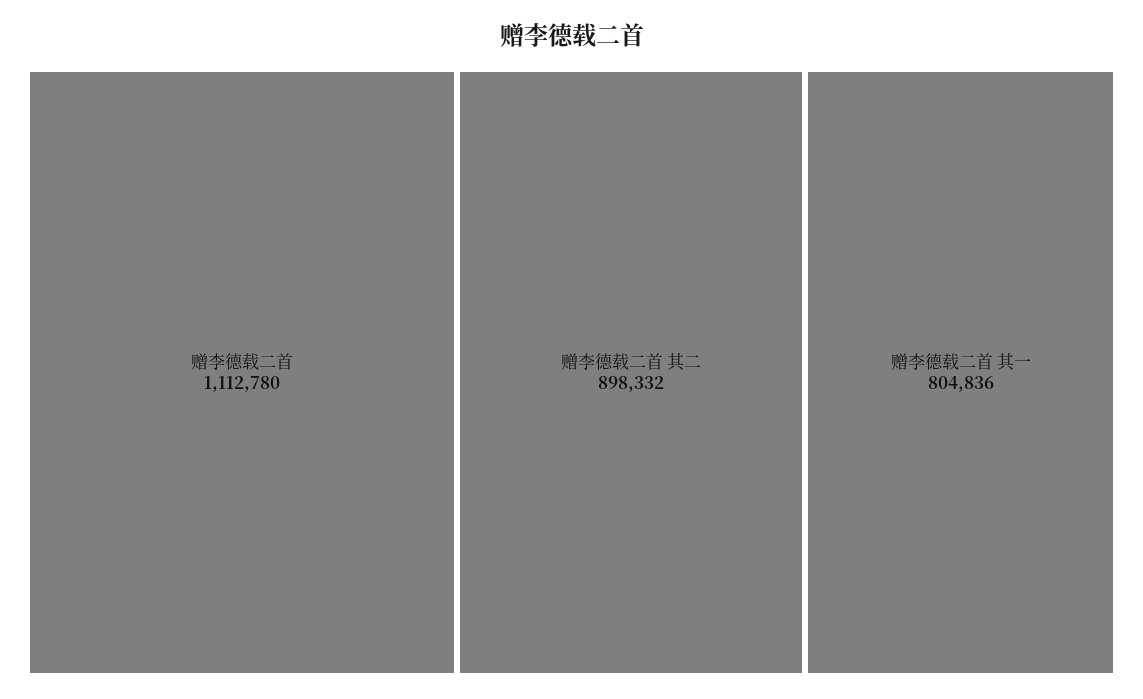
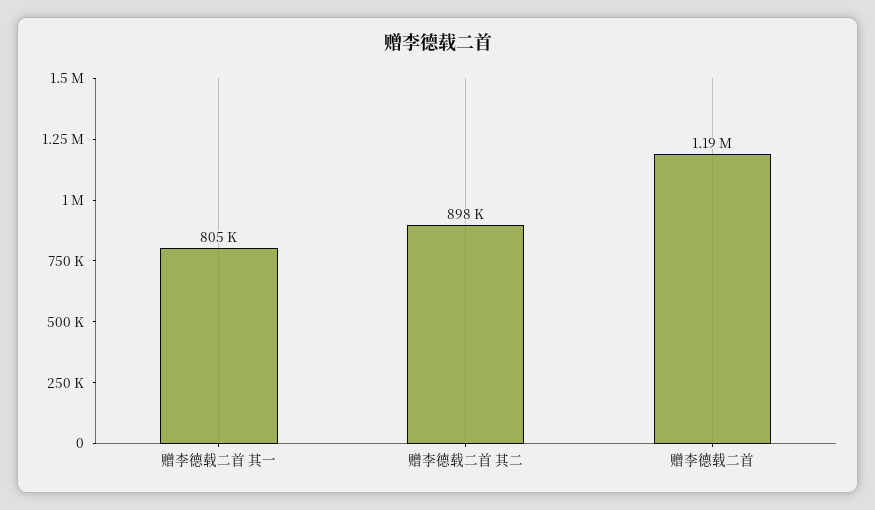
  {
-   "赠李德载二首": 1112780,
+   "赠李德载二首": 1190000,
    "赠李德载二首 其二": 898332,
    "赠李德载二首 其一": 804836
  }

